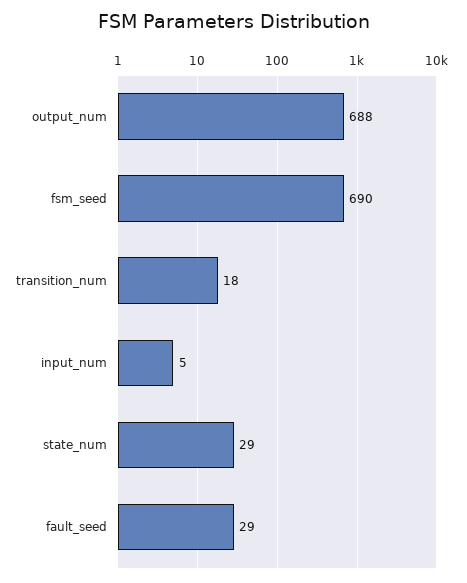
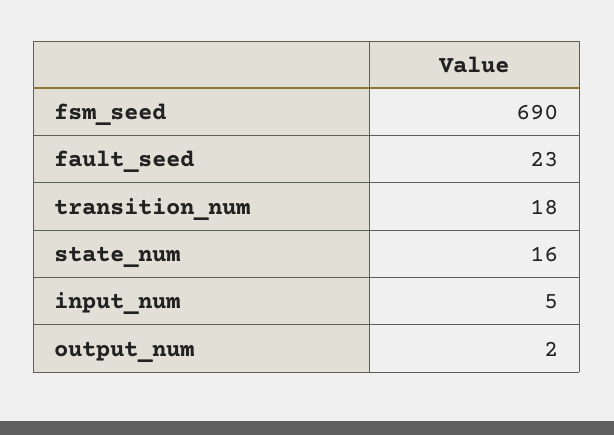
  {
-   "output_num": 688,
+   "output_num": 2,
    "fsm_seed": 690,
    "transition_num": 18,
    "input_num": 5,
-   "state_num": 29,
+   "state_num": 16,
-   "fault_seed": 29
+   "fault_seed": 23
  }

